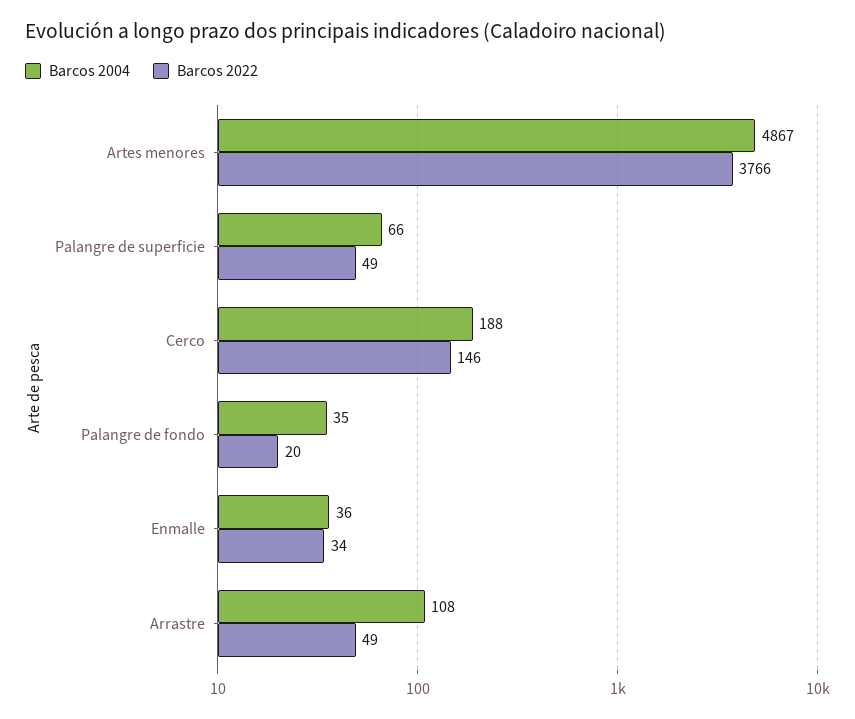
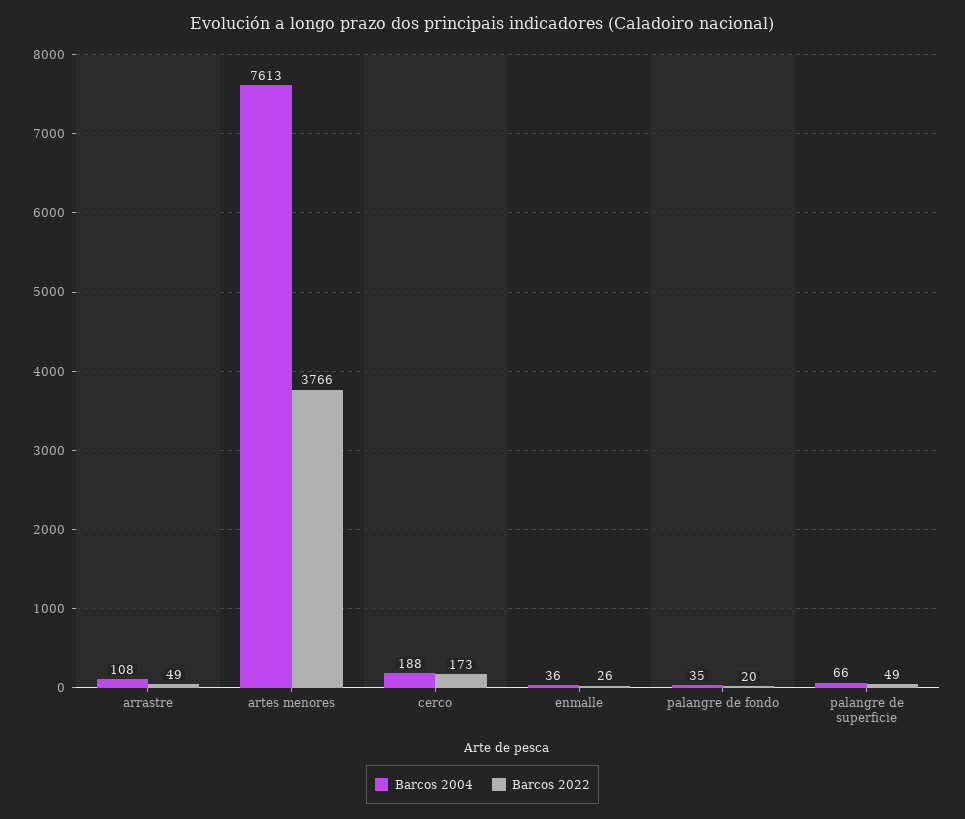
  {
    "Barcos 2004": {
-     "Artes menores": 4867,
+     "Artes menores": 7613,
      "Palangre de superficie": 66,
      "Cerco": 188,
      "Palangre de fondo": 35,
      "Enmalle": 36,
      "Arrastre": 108
    },
    "Barcos 2022": {
      "Artes menores": 3766,
      "Palangre de superficie": 49,
-     "Cerco": 146,
+     "Cerco": 173,
      "Palangre de fondo": 20,
-     "Enmalle": 34,
+     "Enmalle": 26,
      "Arrastre": 49
    }
  }

